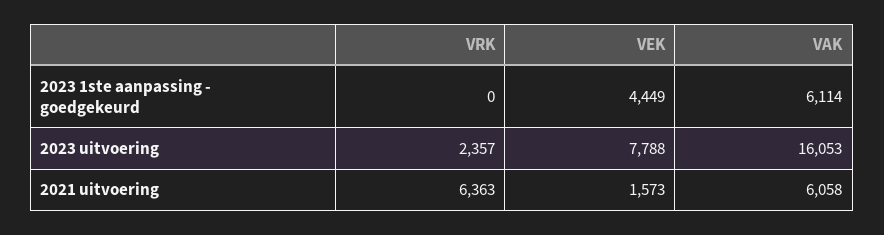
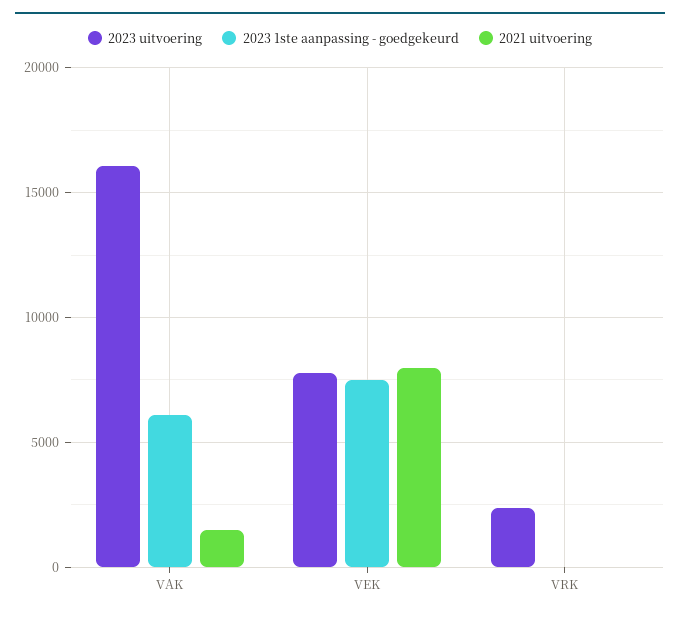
  {
    "2023 1ste aanpassing - goedgekeurd": {
      "VRK": 0,
-     "VEK": 4449,
+     "VEK": 7500,
      "VAK": 6114
    },
    "2023 uitvoering": {
      "VRK": 2357,
      "VEK": 7788,
      "VAK": 16053
    },
    "2021 uitvoering": {
-     "VRK": 6363,
+     "VRK": 0,
-     "VEK": 1573,
+     "VEK": 8000,
-     "VAK": 6058
+     "VAK": 1500
    }
  }

